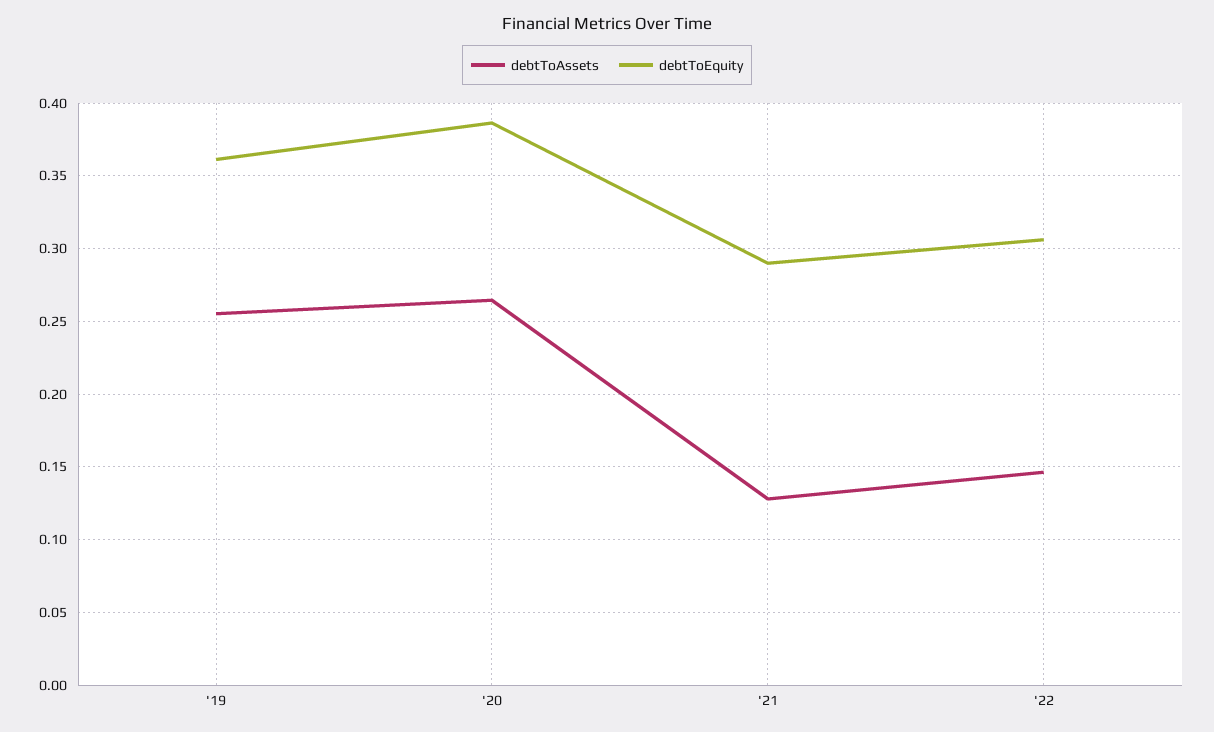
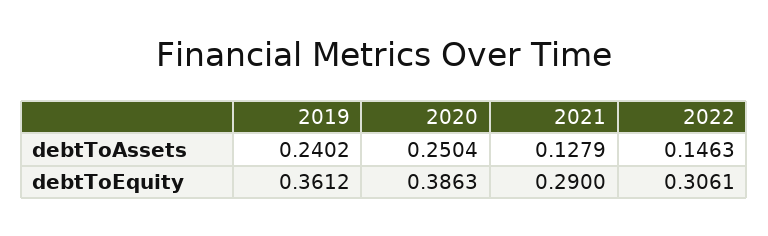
  {
    "debtToAssets": {
-     "'19": 0.255,
+     "'19": 0.2402,
-     "'20": 0.265,
+     "'20": 0.2504,
      "'21": 0.1279,
      "'22": 0.1463
    },
    "debtToEquity": {
      "'19": 0.3612,
      "'20": 0.3863,
      "'21": 0.29,
      "'22": 0.3061
    }
  }

